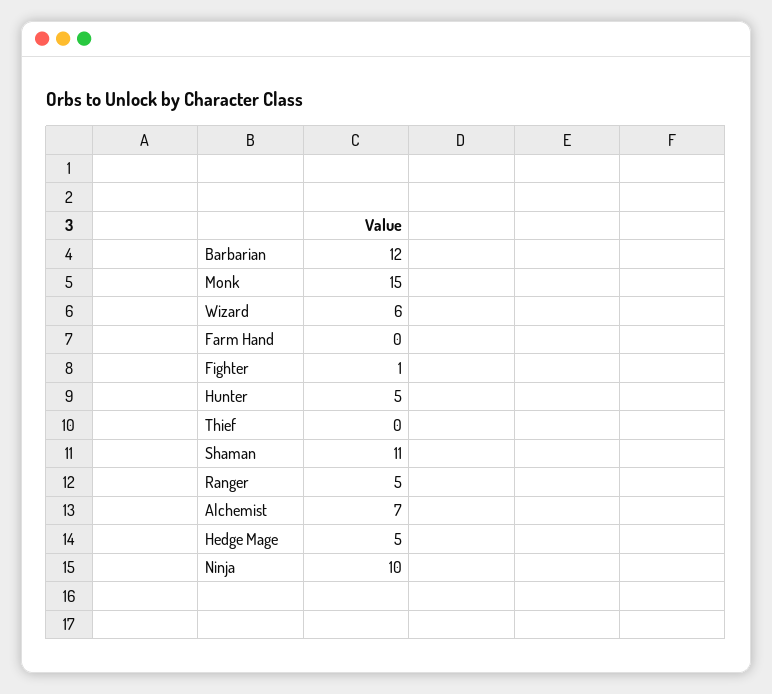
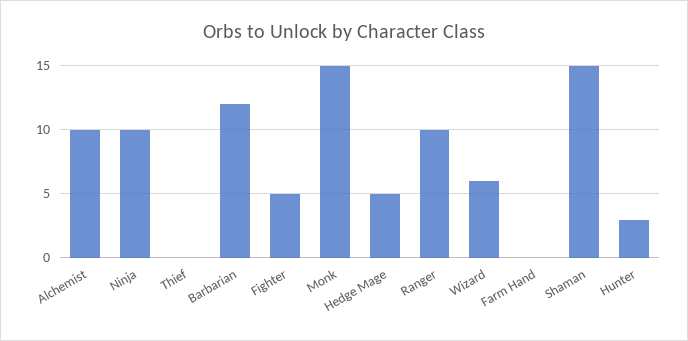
  {
    "Barbarian": 12,
    "Monk": 15,
    "Wizard": 6,
    "Farm Hand": 0,
-   "Fighter": 1,
+   "Fighter": 5,
-   "Hunter": 5,
+   "Hunter": 3,
    "Thief": 0,
-   "Shaman": 11,
+   "Shaman": 15,
-   "Ranger": 5,
+   "Ranger": 10,
-   "Alchemist": 7,
+   "Alchemist": 10,
    "Hedge Mage": 5,
    "Ninja": 10
  }

